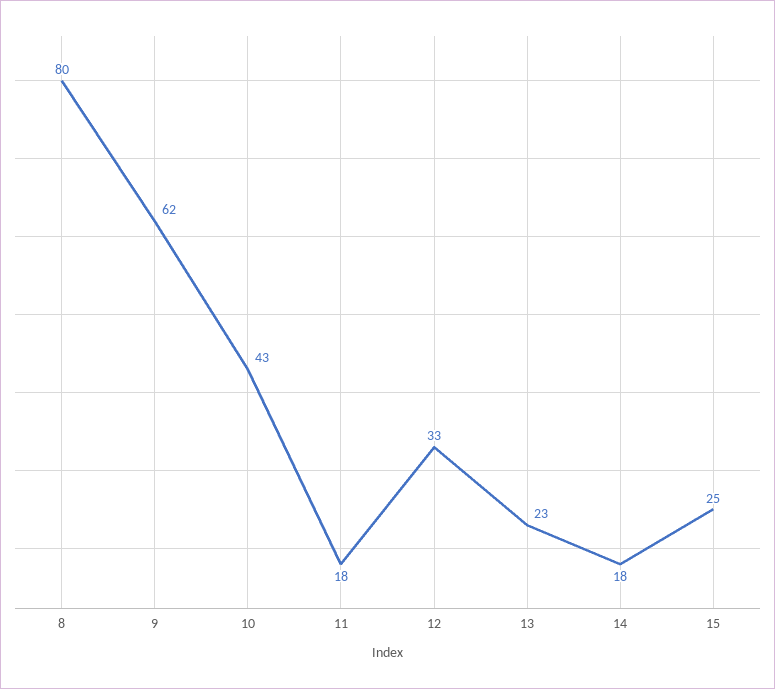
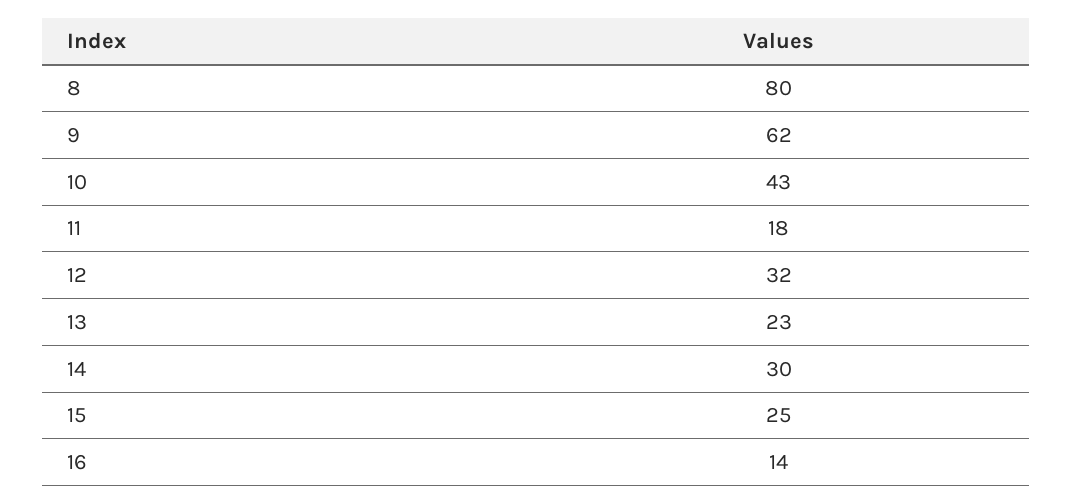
  {
    "8": 80,
    "9": 62,
    "10": 43,
    "11": 18,
-   "12": 33,
+   "12": 32,
    "13": 23,
-   "14": 18,
+   "14": 30,
-   "15": 25
+   "15": 25,
+   "16": 14
  }

